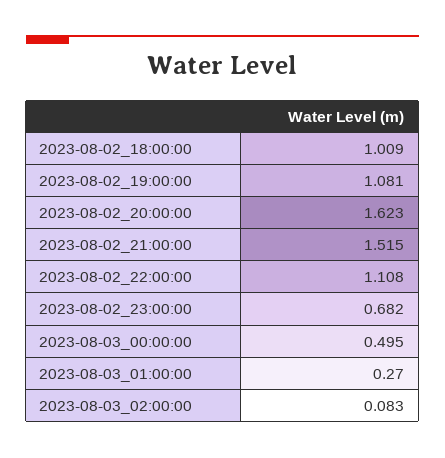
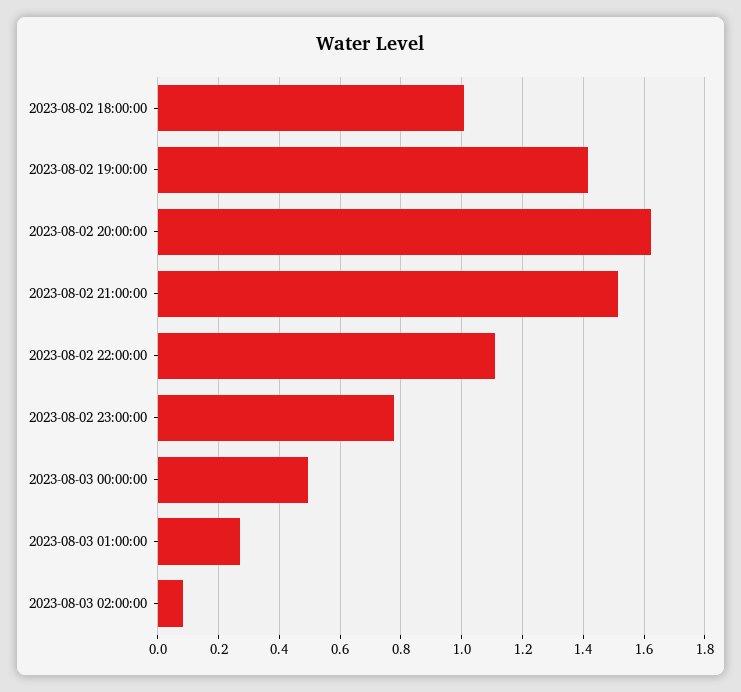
  {
    "2023-08-02_18:00:00": 1.009,
-   "2023-08-02_19:00:00": 1.081,
+   "2023-08-02_19:00:00": 1.42,
    "2023-08-02_20:00:00": 1.623,
    "2023-08-02_21:00:00": 1.515,
    "2023-08-02_22:00:00": 1.108,
-   "2023-08-02_23:00:00": 0.682,
+   "2023-08-02_23:00:00": 0.78,
    "2023-08-03_00:00:00": 0.495,
    "2023-08-03_01:00:00": 0.27,
    "2023-08-03_02:00:00": 0.083
  }

